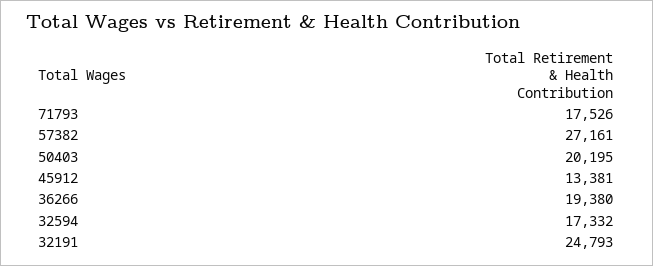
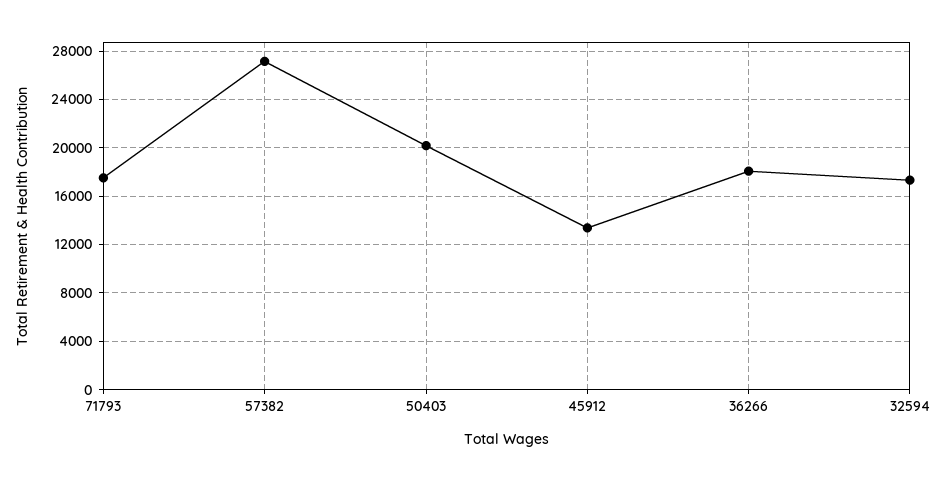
  {
    "71793": 17526,
    "57382": 27161,
    "50403": 20195,
    "45912": 13381,
-   "36266": 19380,
+   "36266": 18000,
-   "32594": 17332,
+   "32594": 17332
-   "32191": 24793
  }

